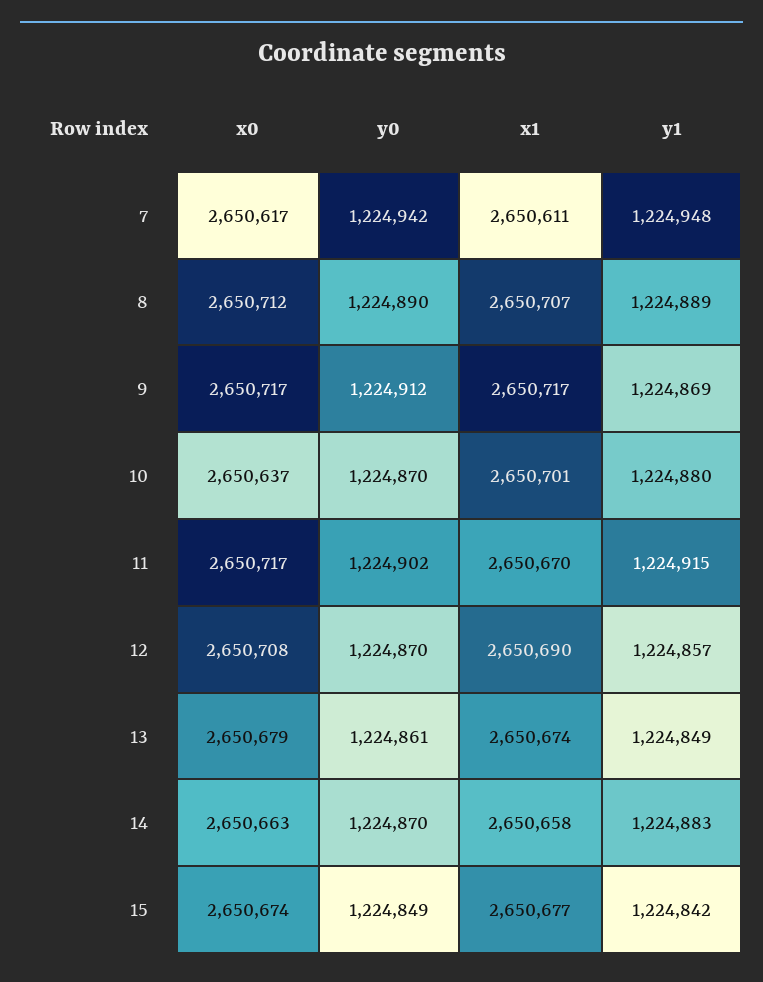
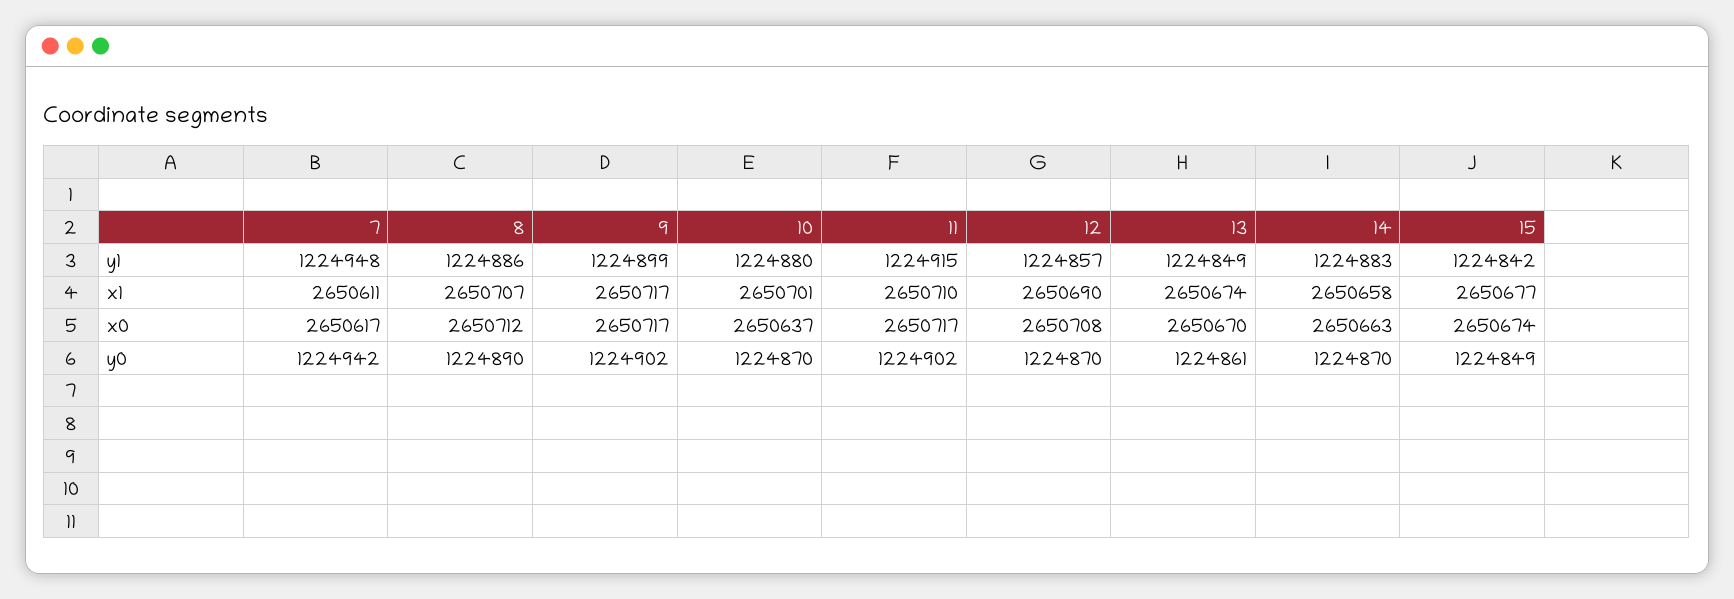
  {
    "x0": {
      "7": 2650617,
      "8": 2650712,
      "9": 2650717,
      "10": 2650637,
      "11": 2650717,
      "12": 2650708,
-     "13": 2650679,
+     "13": 2650670,
      "14": 2650663,
      "15": 2650674
    },
    "y0": {
      "7": 1224942,
      "8": 1224890,
-     "9": 1224912,
+     "9": 1224902,
      "10": 1224870,
      "11": 1224902,
      "12": 1224870,
      "13": 1224861,
      "14": 1224870,
      "15": 1224849
    },
    "x1": {
      "7": 2650611,
      "8": 2650707,
      "9": 2650717,
      "10": 2650701,
-     "11": 2650670,
+     "11": 2650710,
      "12": 2650690,
      "13": 2650674,
      "14": 2650658,
      "15": 2650677
    },
    "y1": {
      "7": 1224948,
-     "8": 1224889,
+     "8": 1224886,
-     "9": 1224869,
+     "9": 1224899,
      "10": 1224880,
      "11": 1224915,
      "12": 1224857,
      "13": 1224849,
      "14": 1224883,
      "15": 1224842
    }
  }

